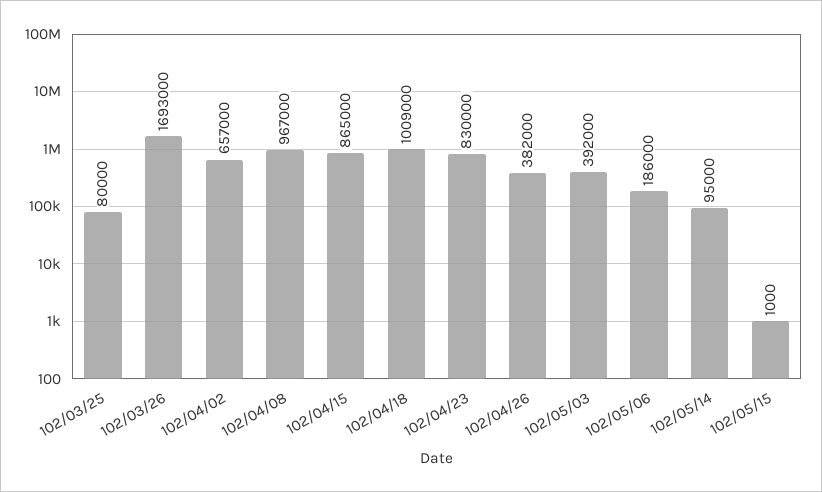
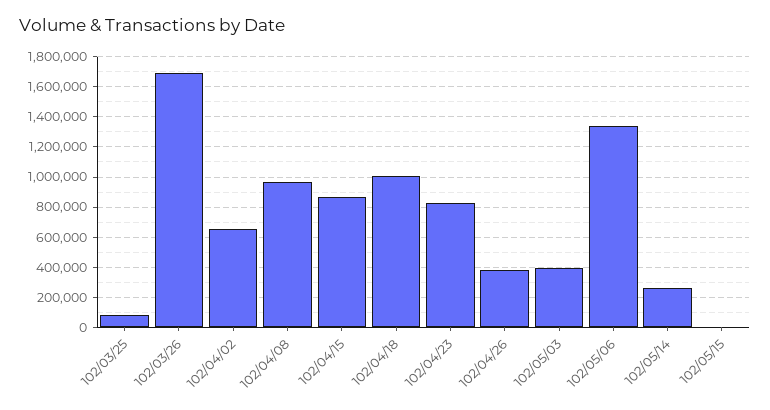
  {
    "102/03/25": 80000,
    "102/03/26": 1693000,
    "102/04/02": 657000,
    "102/04/08": 967000,
    "102/04/15": 865000,
    "102/04/18": 1009000,
    "102/04/23": 830000,
    "102/04/26": 382000,
    "102/05/03": 392000,
-   "102/05/06": 186000,
+   "102/05/06": 1350000,
-   "102/05/14": 95000,
+   "102/05/14": 250000,
    "102/05/15": 1000
  }

